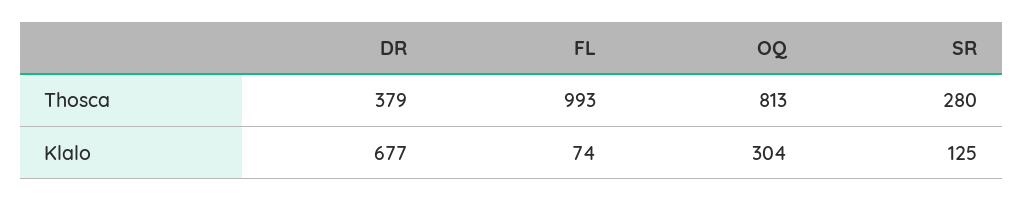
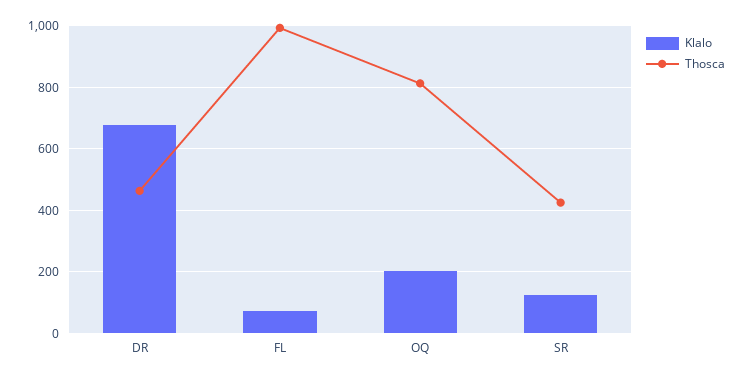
  {
    "Thosca": {
-     "DR": 379,
+     "DR": 460,
      "FL": 993,
      "OQ": 813,
-     "SR": 280
+     "SR": 420
    },
    "Klalo": {
      "DR": 677,
      "FL": 74,
-     "OQ": 304,
+     "OQ": 200,
      "SR": 125
    }
  }

